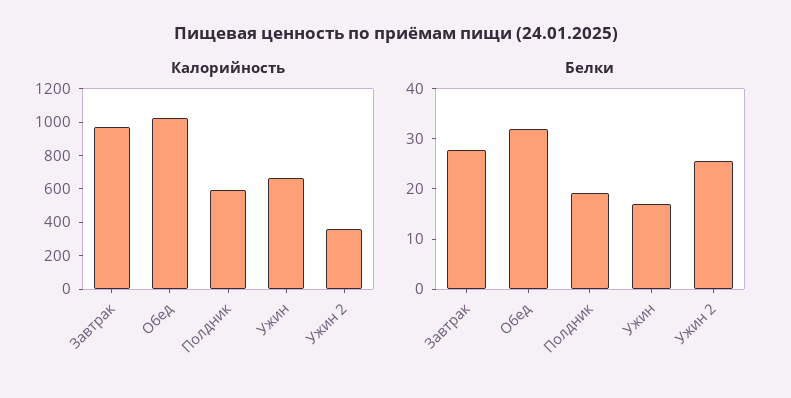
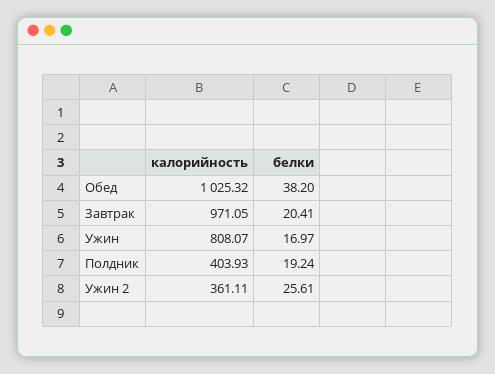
  {
    "Калорийность": {
      "Завтрак": 971.05,
      "Обед": 1025.32,
-     "Полдник": 600,
+     "Полдник": 403.93,
-     "Ужин": 650,
+     "Ужин": 808.07,
      "Ужин 2": 361.11
    },
    "Белки": {
-     "Завтрак": 28,
+     "Завтрак": 20.41,
-     "Обед": 32,
+     "Обед": 38.2,
      "Полдник": 19.24,
      "Ужин": 16.97,
      "Ужин 2": 25.61
    }
  }

